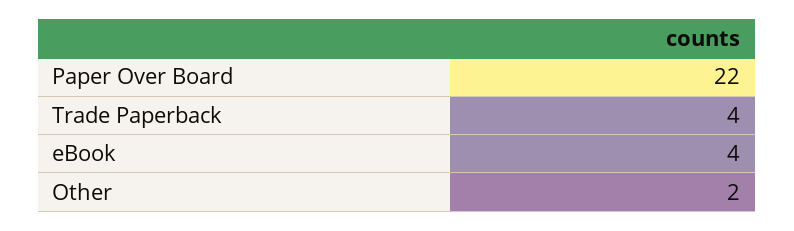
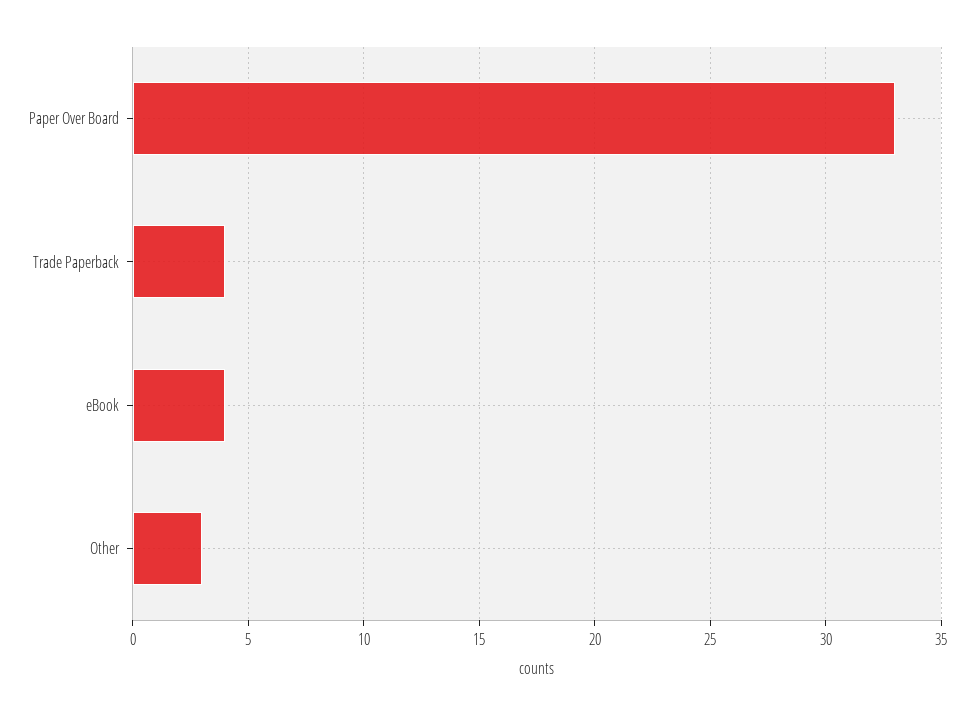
  {
-   "Paper Over Board": 22,
+   "Paper Over Board": 33,
    "Trade Paperback": 4,
    "eBook": 4,
-   "Other": 2
+   "Other": 3
  }

